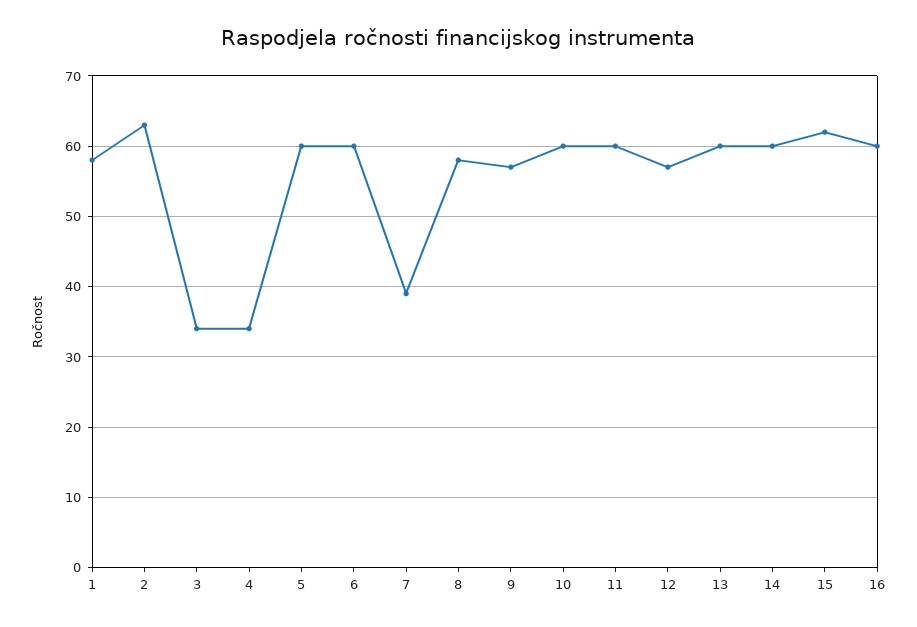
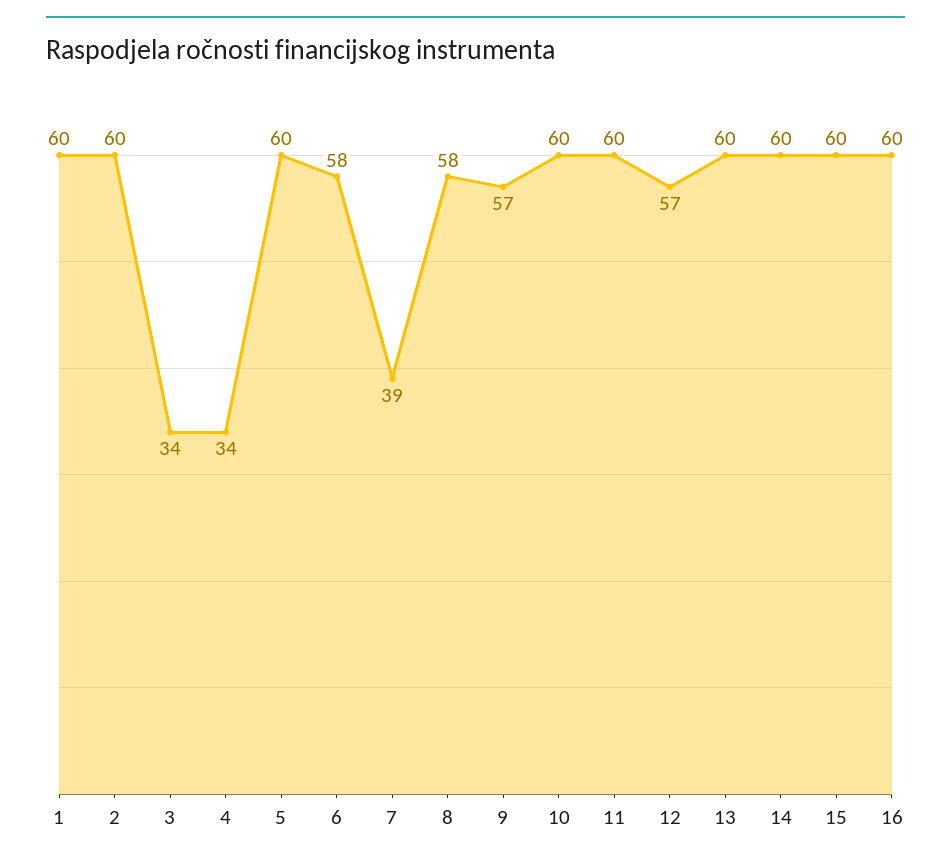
  {
-   "1": 58,
+   "1": 60,
-   "2": 63,
+   "2": 60,
    "3": 34,
    "4": 34,
    "5": 60,
-   "6": 60,
+   "6": 58,
    "7": 39,
    "8": 58,
    "9": 57,
    "10": 60,
    "11": 60,
    "12": 57,
    "13": 60,
    "14": 60,
-   "15": 62,
+   "15": 60,
    "16": 60
  }

